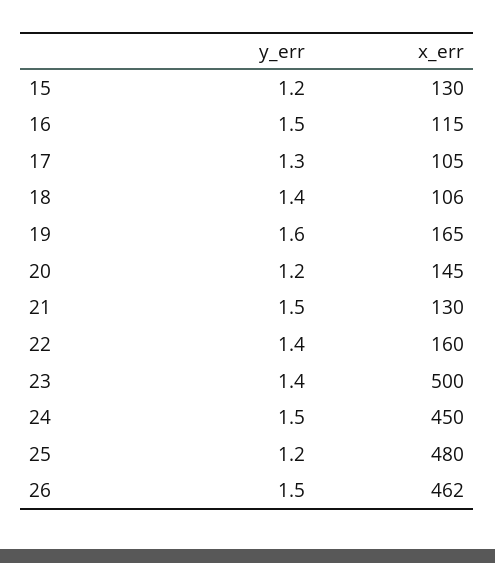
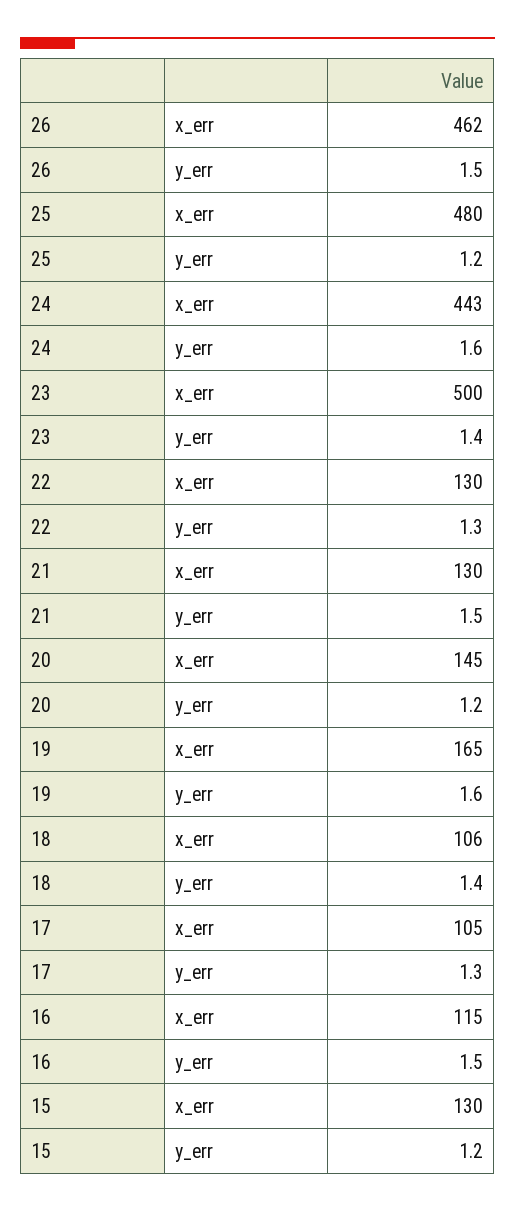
  {
    "y_err": {
      "15": 1.2,
      "16": 1.5,
      "17": 1.3,
      "18": 1.4,
      "19": 1.6,
      "20": 1.2,
      "21": 1.5,
-     "22": 1.4,
+     "22": 1.3,
      "23": 1.4,
-     "24": 1.5,
+     "24": 1.6,
      "25": 1.2,
      "26": 1.5
    },
    "x_err": {
      "15": 130,
      "16": 115,
      "17": 105,
      "18": 106,
      "19": 165,
      "20": 145,
      "21": 130,
-     "22": 160,
+     "22": 130,
      "23": 500,
-     "24": 450,
+     "24": 443,
      "25": 480,
      "26": 462
    }
  }

